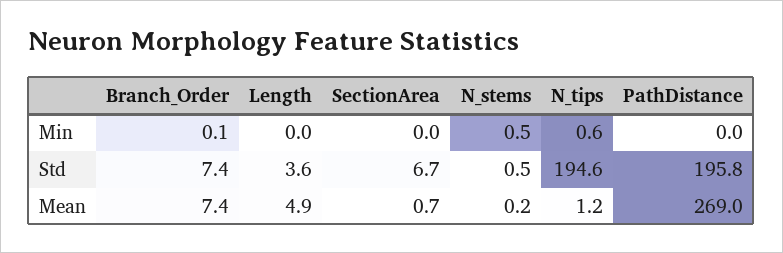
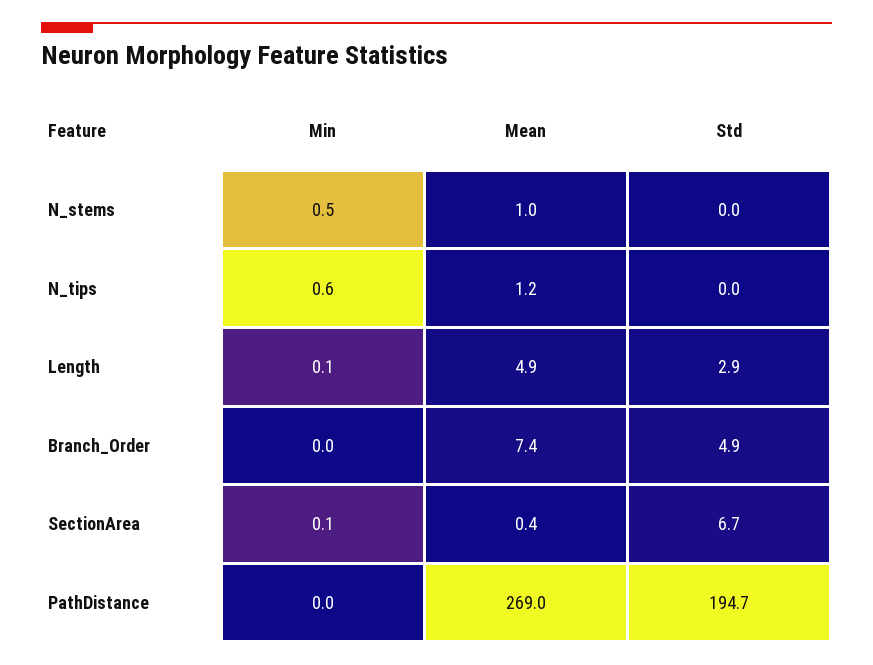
  {
    "Branch_Order": {
-     "Min": 0.1,
+     "Min": 0,
-     "Std": 7.4,
+     "Std": 4.9,
      "Mean": 7.4
    },
    "Length": {
-     "Min": 0,
+     "Min": 0.1,
-     "Std": 3.6,
+     "Std": 2.9,
      "Mean": 4.9
    },
    "SectionArea": {
-     "Min": 0,
+     "Min": 0.1,
      "Std": 6.7,
-     "Mean": 0.7
+     "Mean": 0.4
    },
    "N_stems": {
      "Min": 0.5,
-     "Std": 0.5,
+     "Std": 0,
-     "Mean": 0.2
+     "Mean": 1
    },
    "N_tips": {
      "Min": 0.6,
-     "Std": 194.6,
+     "Std": 0,
      "Mean": 1.2
    },
    "PathDistance": {
      "Min": 0,
-     "Std": 195.8,
+     "Std": 194.7,
      "Mean": 269
    }
  }

